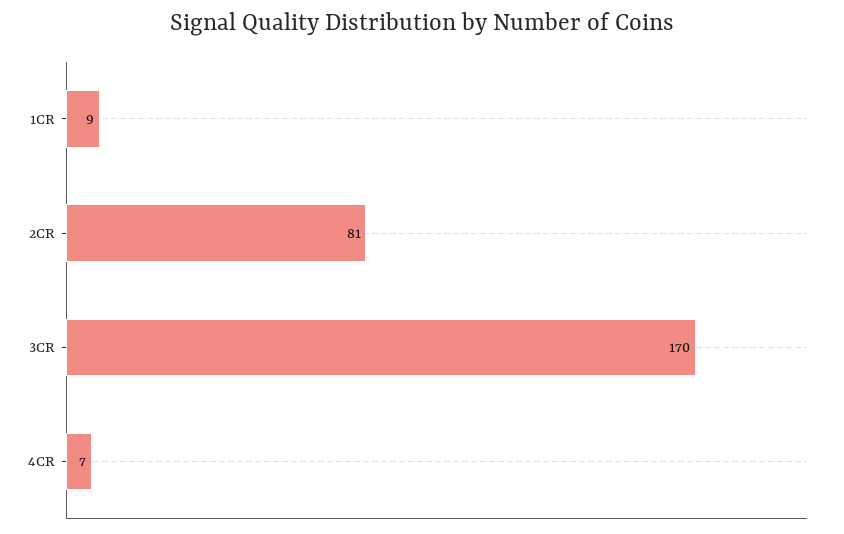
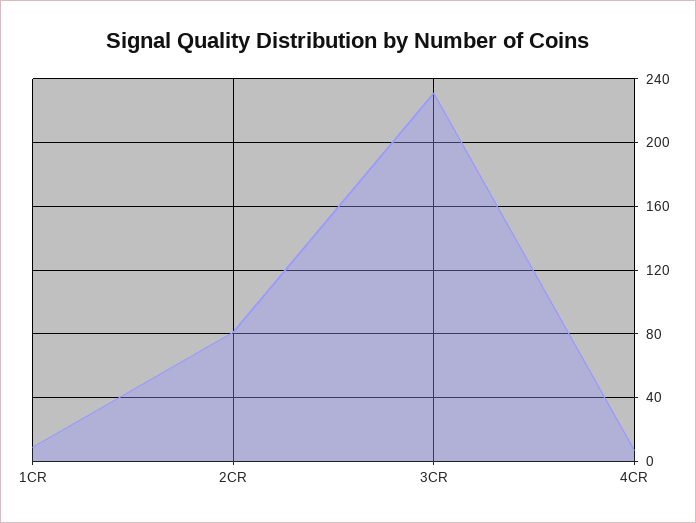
  {
    "1CR": 9,
    "2CR": 81,
-   "3CR": 170,
+   "3CR": 230,
    "4CR": 7
  }

